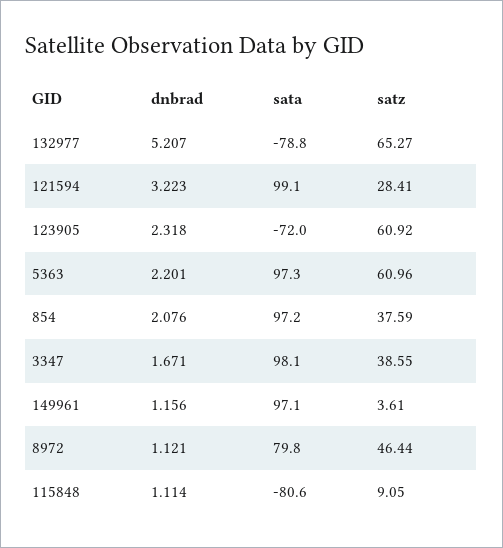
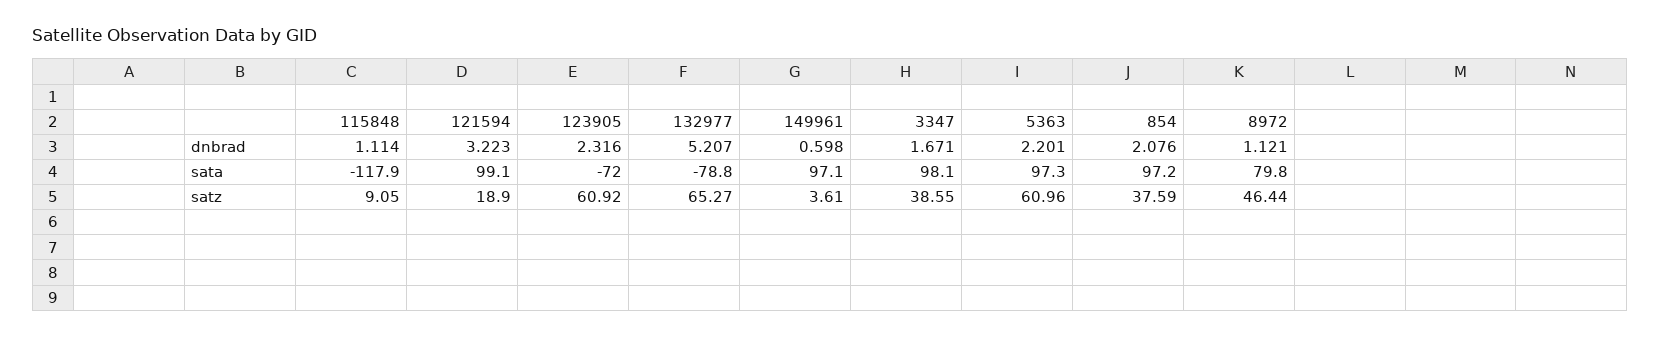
  {
    "dnbrad": {
      "132977": 5.207,
      "121594": 3.223,
-     "123905": 2.318,
+     "123905": 2.316,
      "5363": 2.201,
      "854": 2.076,
      "3347": 1.671,
-     "149961": 1.156,
+     "149961": 0.598,
      "8972": 1.121,
      "115848": 1.114
    },
    "sata": {
      "132977": -78.8,
      "121594": 99.1,
      "123905": -72,
      "5363": 97.3,
      "854": 97.2,
      "3347": 98.1,
      "149961": 97.1,
      "8972": 79.8,
-     "115848": -80.6
+     "115848": -117.9
    },
    "satz": {
      "132977": 65.27,
-     "121594": 28.41,
+     "121594": 18.9,
      "123905": 60.92,
      "5363": 60.96,
      "854": 37.59,
      "3347": 38.55,
      "149961": 3.61,
      "8972": 46.44,
      "115848": 9.05
    }
  }

